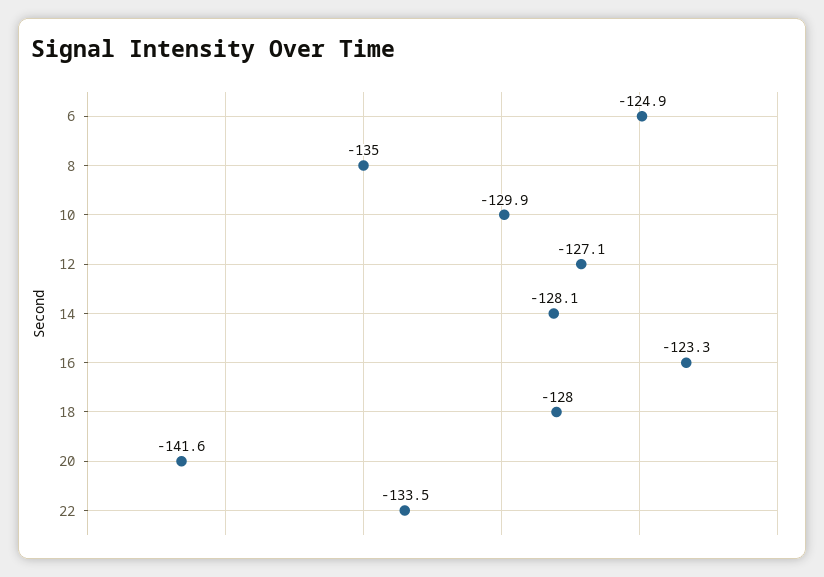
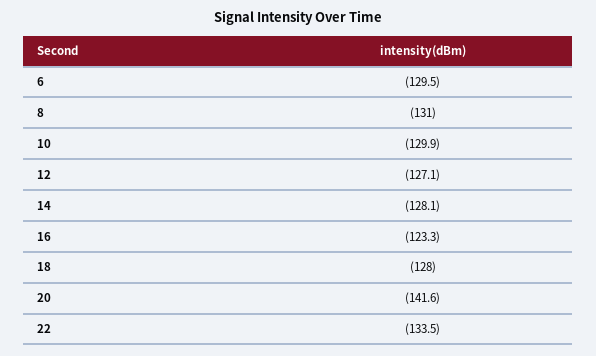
  {
-   "6": -124.9,
+   "6": -129.5,
-   "8": -135,
+   "8": -131,
    "10": -129.9,
    "12": -127.1,
    "14": -128.1,
    "16": -123.3,
    "18": -128,
    "20": -141.6,
    "22": -133.5
  }

